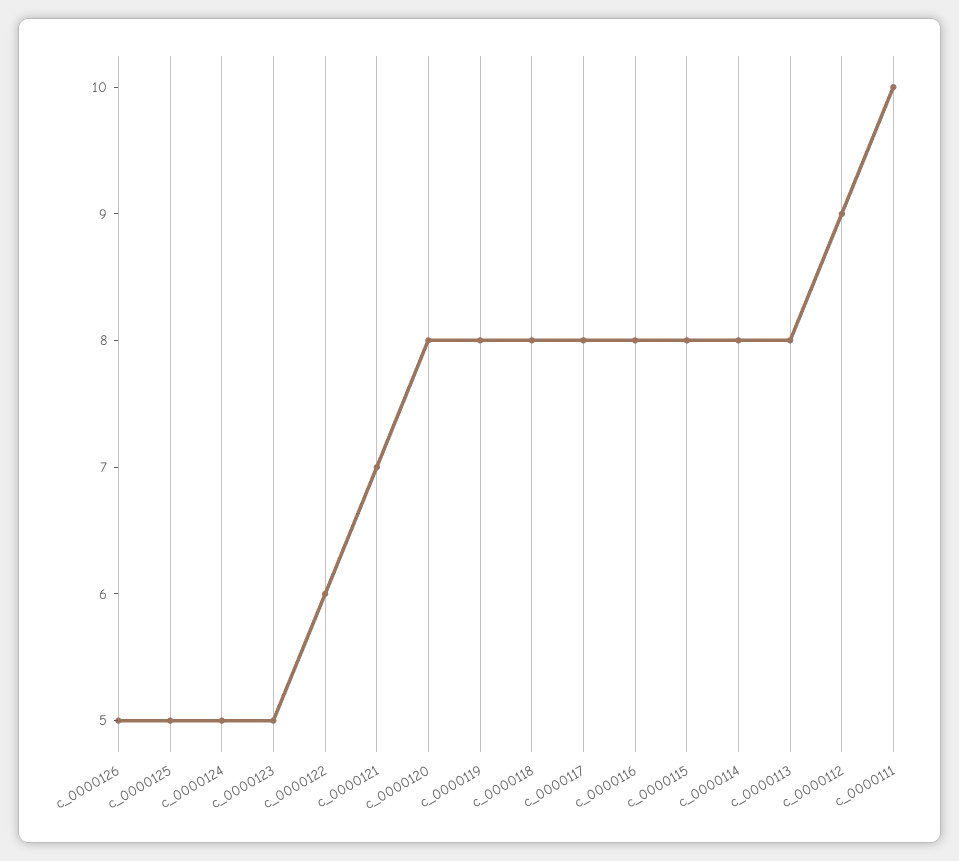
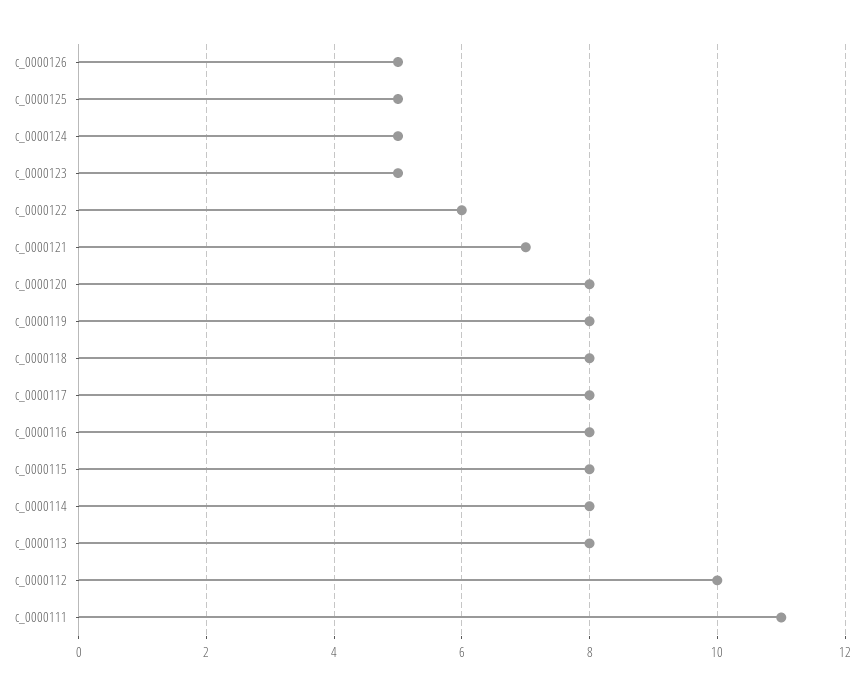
  {
    "c_0000126": 5,
    "c_0000125": 5,
    "c_0000124": 5,
    "c_0000123": 5,
    "c_0000122": 6,
    "c_0000121": 7,
    "c_0000120": 8,
    "c_0000119": 8,
    "c_0000118": 8,
    "c_0000117": 8,
    "c_0000116": 8,
    "c_0000115": 8,
    "c_0000114": 8,
    "c_0000113": 8,
-   "c_0000112": 9,
+   "c_0000112": 10,
-   "c_0000111": 10
+   "c_0000111": 11
  }

